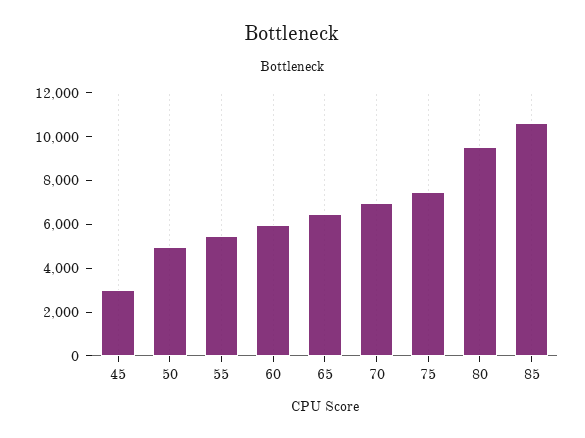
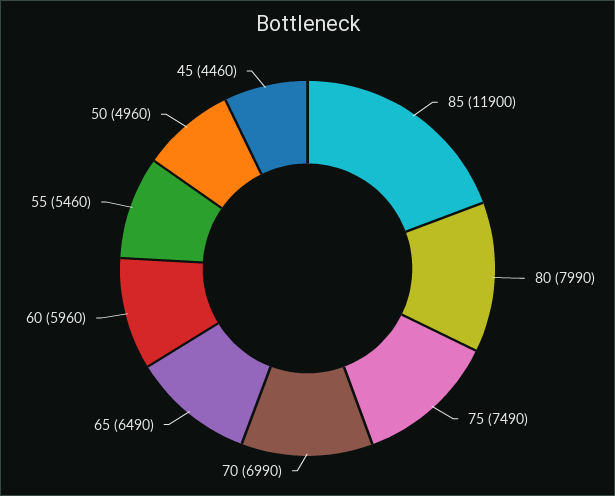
  {
-   "45": 3000,
+   "45": 4460,
    "50": 4960,
    "55": 5460,
    "60": 5960,
    "65": 6490,
    "70": 6990,
    "75": 7490,
-   "80": 9500,
+   "80": 7990,
-   "85": 10500
+   "85": 11900
  }

